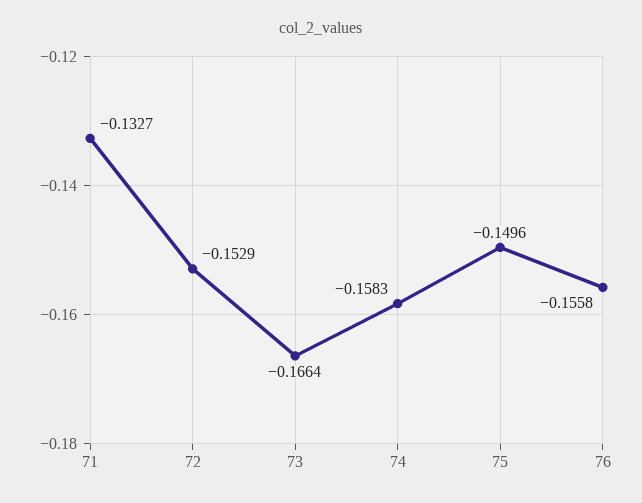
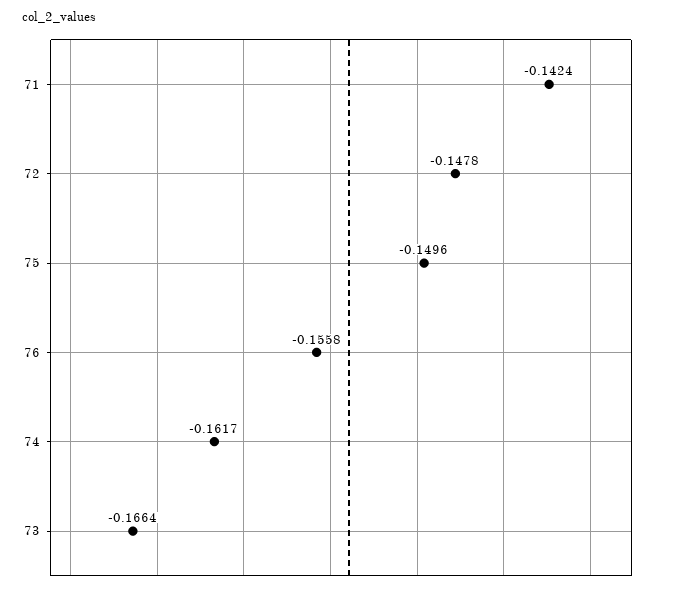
  {
-   "71": -0.1327,
+   "71": -0.1424,
-   "72": -0.1529,
+   "72": -0.1478,
    "73": -0.1664,
-   "74": -0.1583,
+   "74": -0.1617,
    "75": -0.1496,
    "76": -0.1558
  }

